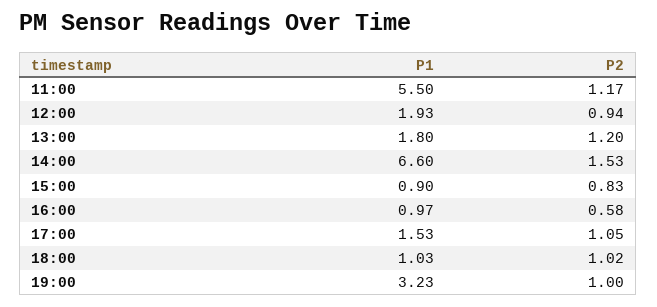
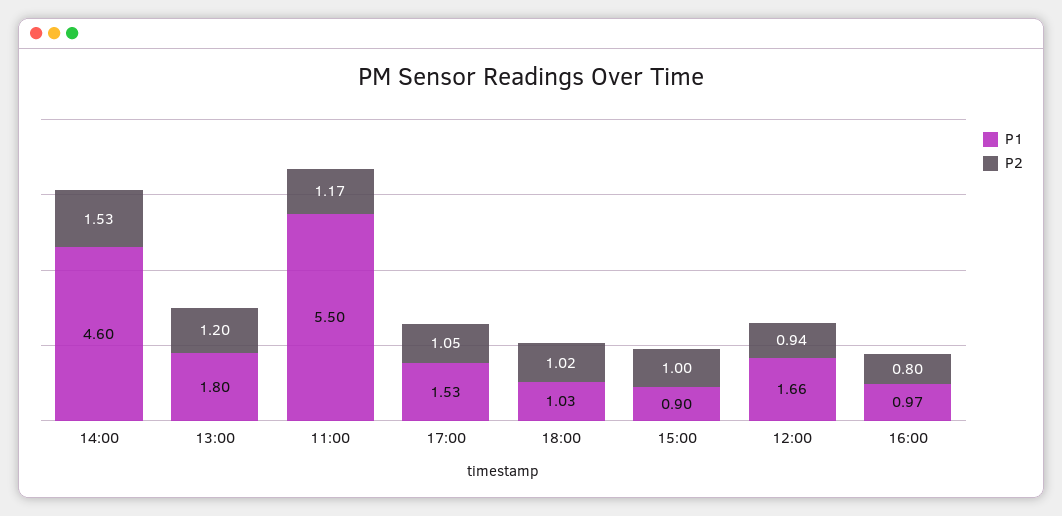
  {
    "P1": {
      "11:00": 5.5,
-     "12:00": 1.93,
+     "12:00": 1.66,
      "13:00": 1.8,
-     "14:00": 6.6,
+     "14:00": 4.6,
      "15:00": 0.9,
      "16:00": 0.97,
      "17:00": 1.53,
-     "18:00": 1.03,
+     "18:00": 1.03
-     "19:00": 3.23
    },
    "P2": {
      "11:00": 1.17,
      "12:00": 0.94,
      "13:00": 1.2,
      "14:00": 1.53,
-     "15:00": 0.83,
+     "15:00": 1,
-     "16:00": 0.58,
+     "16:00": 0.8,
      "17:00": 1.05,
-     "18:00": 1.02,
+     "18:00": 1.02
-     "19:00": 1
    }
  }

